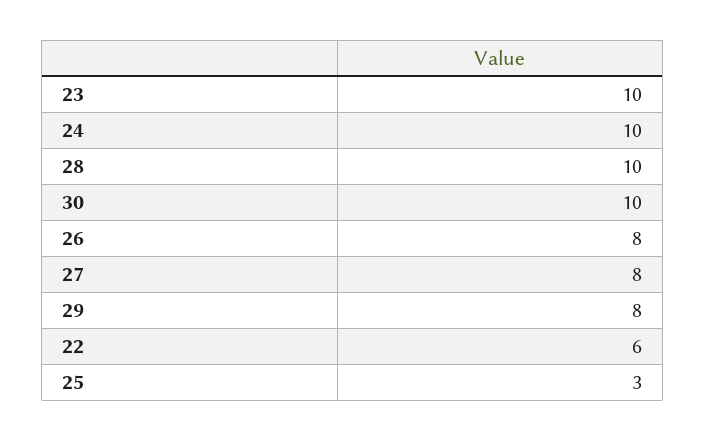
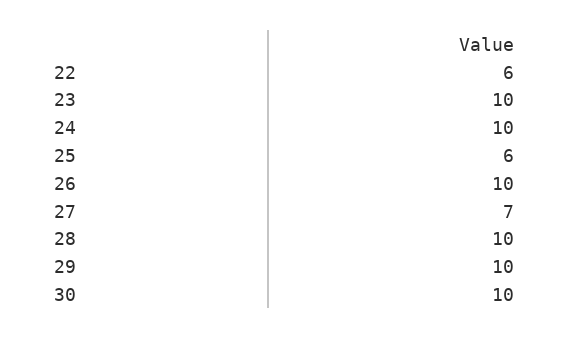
  {
    "23": 10,
    "24": 10,
    "28": 10,
    "30": 10,
-   "26": 8,
+   "26": 10,
-   "27": 8,
+   "27": 7,
-   "29": 8,
+   "29": 10,
    "22": 6,
-   "25": 3
+   "25": 6
  }

